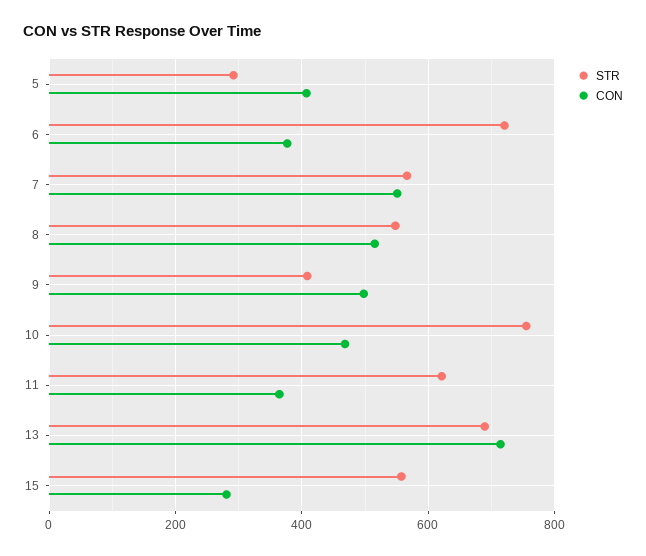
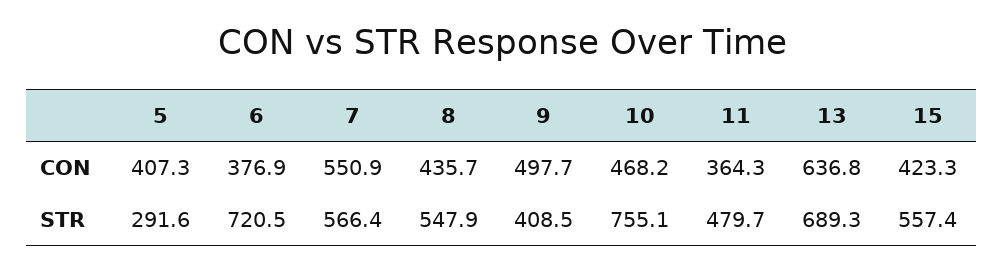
  {
    "STR": {
      "5": 291.6,
      "6": 720.5,
      "7": 566.4,
      "8": 547.9,
      "9": 408.5,
      "10": 755.1,
-     "11": 620,
+     "11": 479.7,
      "13": 689.3,
      "15": 557.4
    },
    "CON": {
      "5": 407.3,
      "6": 376.9,
      "7": 550.9,
-     "8": 520,
+     "8": 435.7,
      "9": 497.7,
      "10": 468.2,
      "11": 364.3,
-     "13": 720,
+     "13": 636.8,
-     "15": 280
+     "15": 423.3
    }
  }

